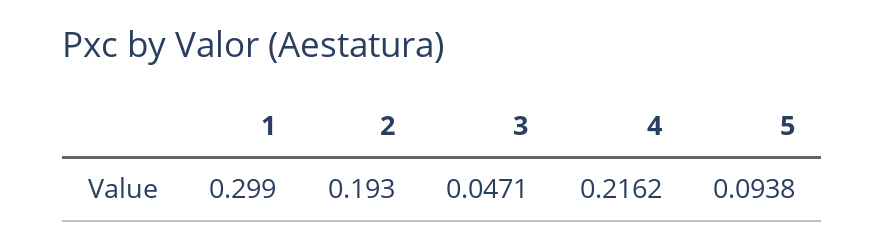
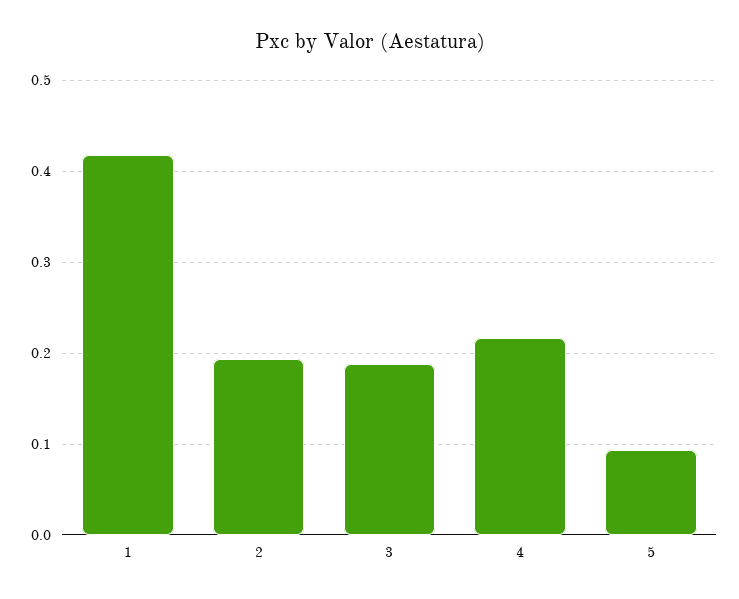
  {
-   "1": 0.299,
+   "1": 0.42,
    "2": 0.193,
-   "3": 0.0471,
+   "3": 0.19,
    "4": 0.2162,
    "5": 0.0938
  }

